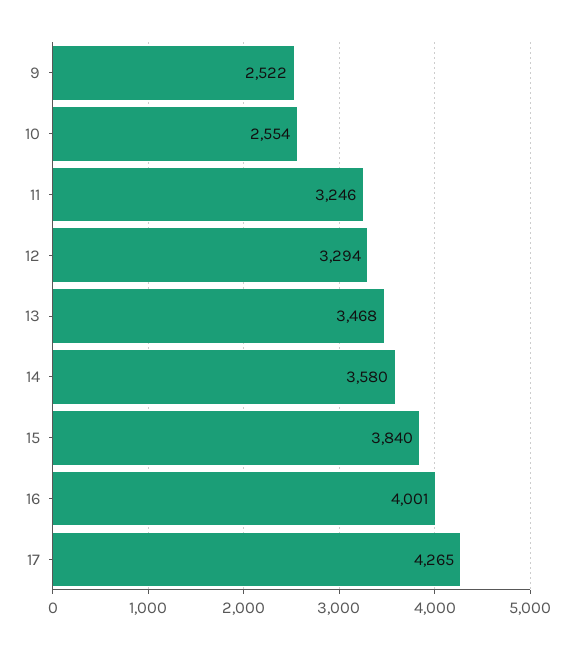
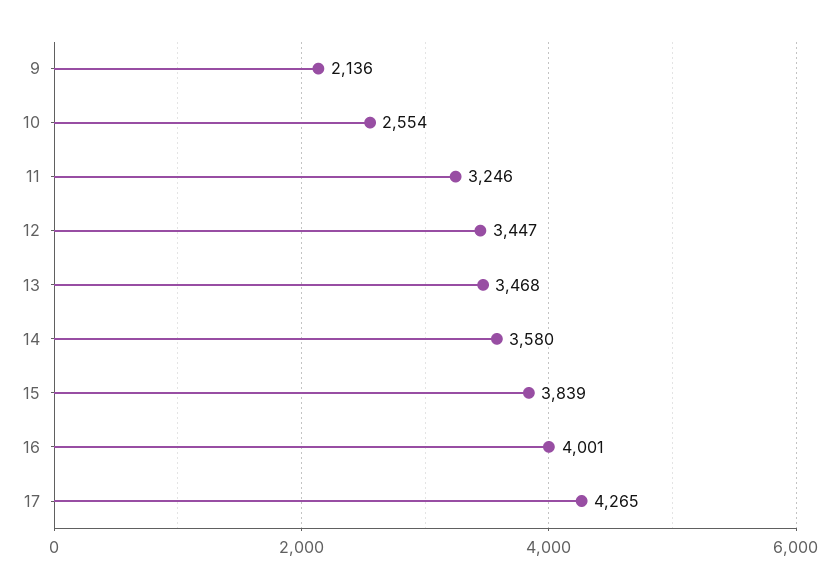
  {
-   "9": 2522,
+   "9": 2136,
    "10": 2554,
    "11": 3246,
-   "12": 3294,
+   "12": 3447,
    "13": 3468,
    "14": 3580,
-   "15": 3840,
+   "15": 3839,
    "16": 4001,
    "17": 4265
  }

